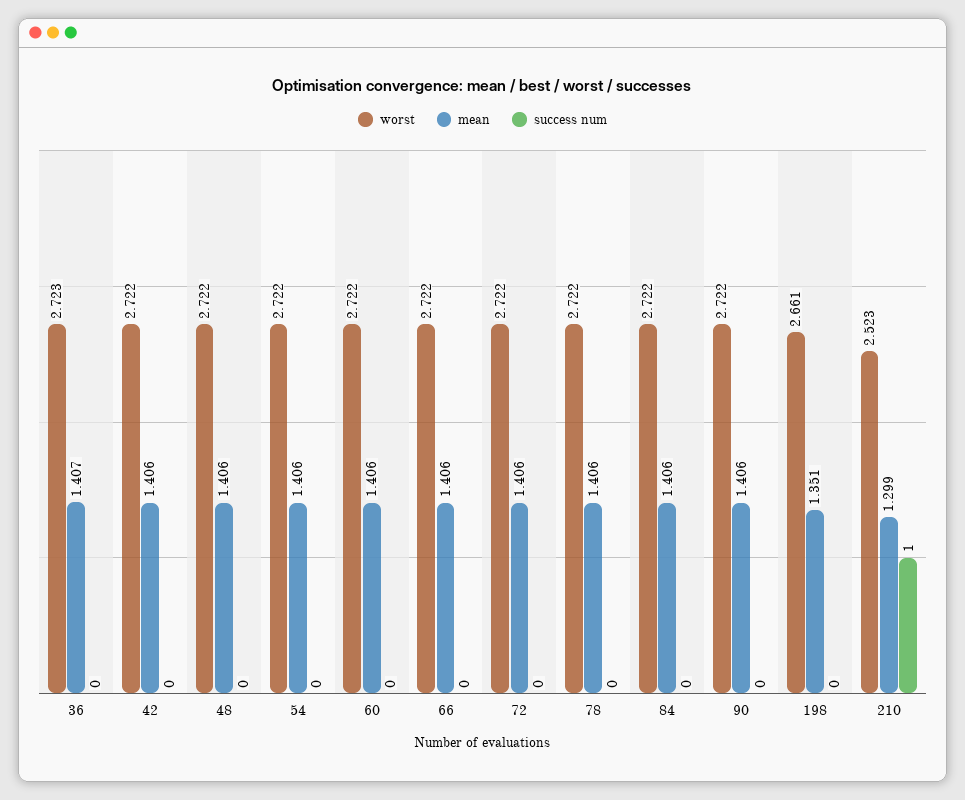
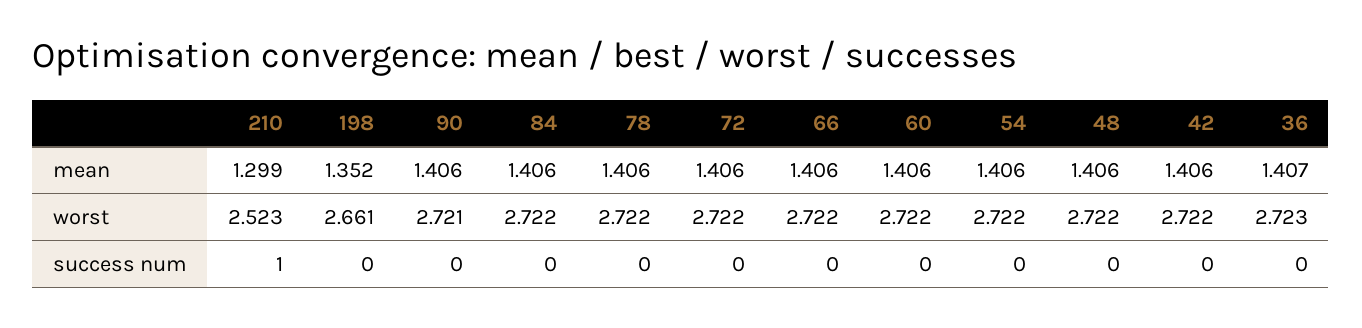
  {
    "worst": {
      "36": 2.723,
      "42": 2.722,
      "48": 2.722,
      "54": 2.722,
      "60": 2.722,
      "66": 2.722,
      "72": 2.722,
      "78": 2.722,
      "84": 2.722,
-     "90": 2.722,
+     "90": 2.721,
      "198": 2.661,
      "210": 2.523
    },
    "mean": {
      "36": 1.407,
      "42": 1.406,
      "48": 1.406,
      "54": 1.406,
      "60": 1.406,
      "66": 1.406,
      "72": 1.406,
      "78": 1.406,
      "84": 1.406,
      "90": 1.406,
-     "198": 1.351,
+     "198": 1.352,
      "210": 1.299
    },
    "success num": {
      "36": 0,
      "42": 0,
      "48": 0,
      "54": 0,
      "60": 0,
      "66": 0,
      "72": 0,
      "78": 0,
      "84": 0,
      "90": 0,
      "198": 0,
      "210": 1
    }
  }

